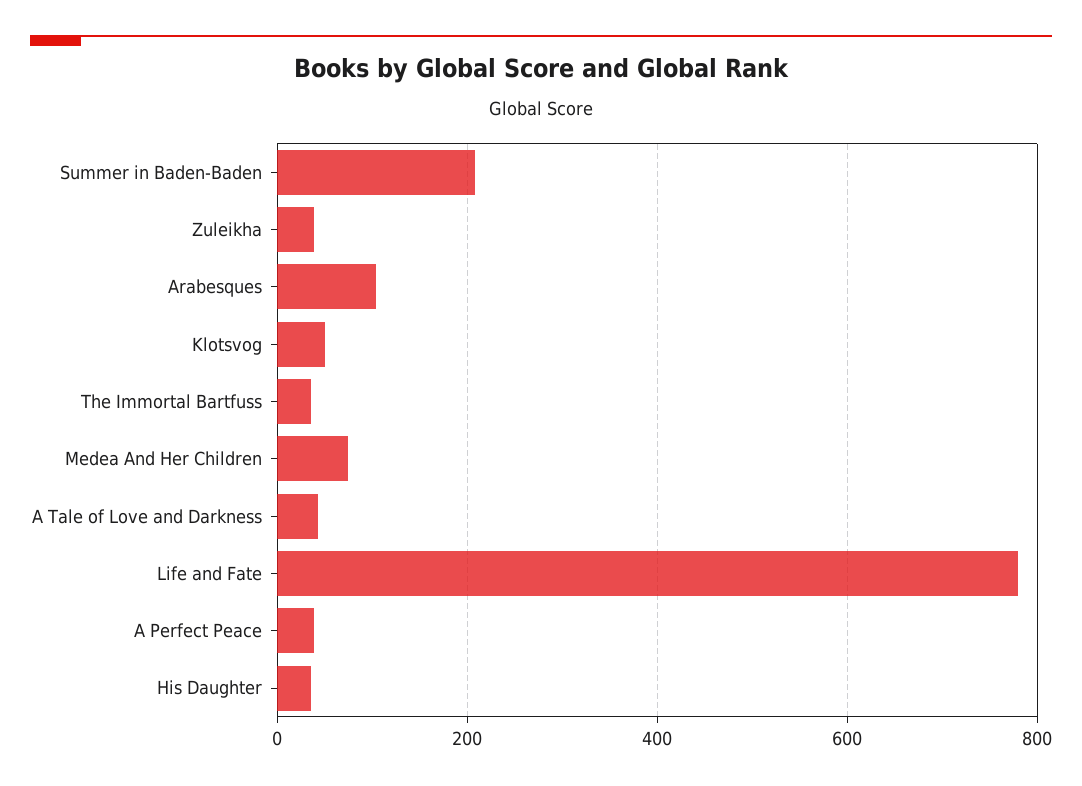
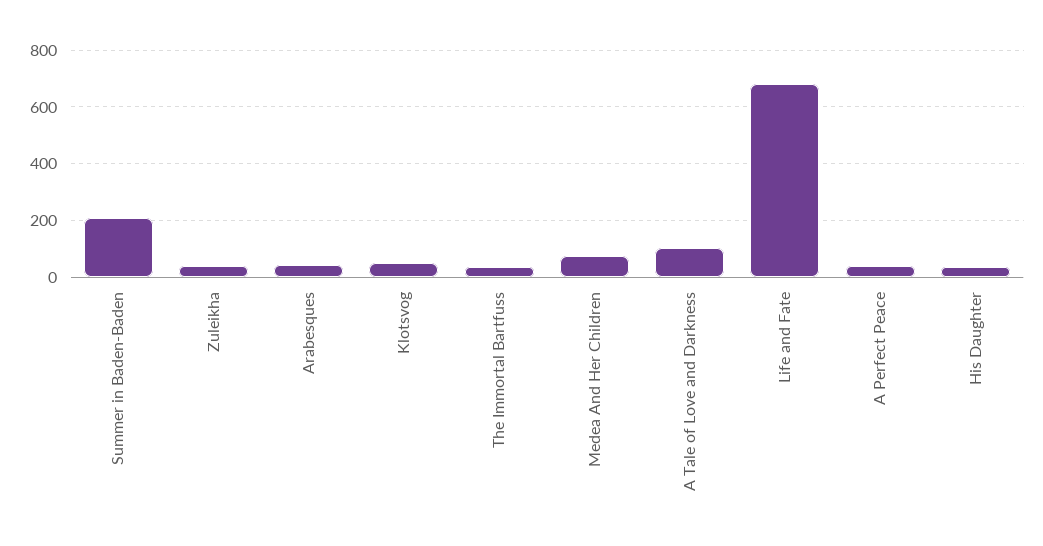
  {
    "Summer in Baden-Baden": 200,
    "Zuleikha": 40,
-   "Arabesques": 100,
+   "Arabesques": 50,
    "Klotsvog": 60,
    "The Immortal Bartfuss": 40,
    "Medea And Her Children": 80,
-   "A Tale of Love and Darkness": 40,
+   "A Tale of Love and Darkness": 100,
-   "Life and Fate": 780,
+   "Life and Fate": 675,
    "A Perfect Peace": 40,
    "His Daughter": 40
  }

